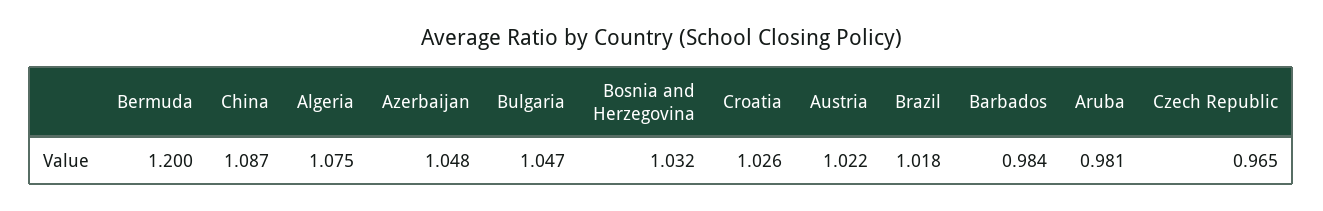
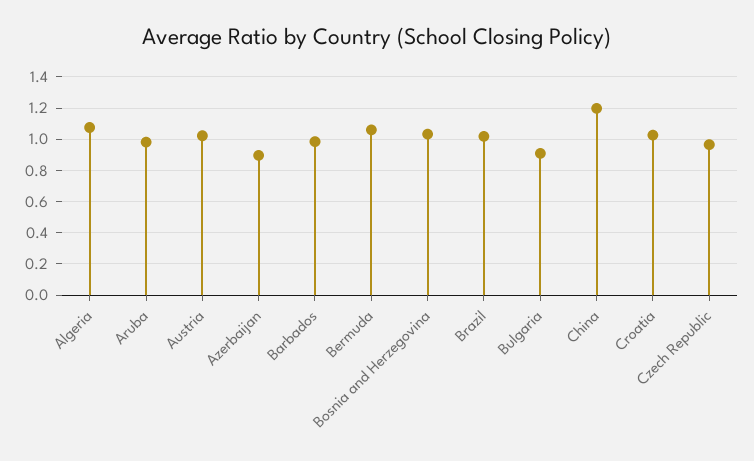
  {
-   "Bermuda": 1.2,
+   "Bermuda": 1.05,
-   "China": 1.087,
+   "China": 1.2,
    "Algeria": 1.075,
-   "Azerbaijan": 1.048,
+   "Azerbaijan": 0.9,
-   "Bulgaria": 1.047,
+   "Bulgaria": 0.9,
    "Bosnia and Herzegovina": 1.032,
    "Croatia": 1.026,
    "Austria": 1.022,
    "Brazil": 1.018,
    "Barbados": 0.984,
    "Aruba": 0.981,
    "Czech Republic": 0.965
  }

